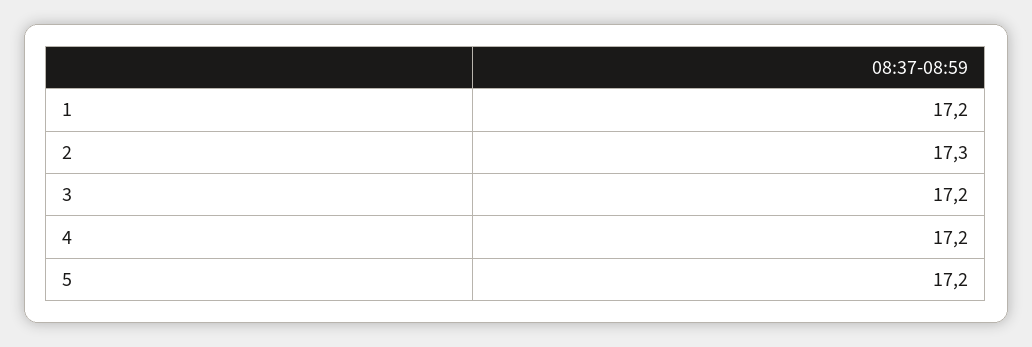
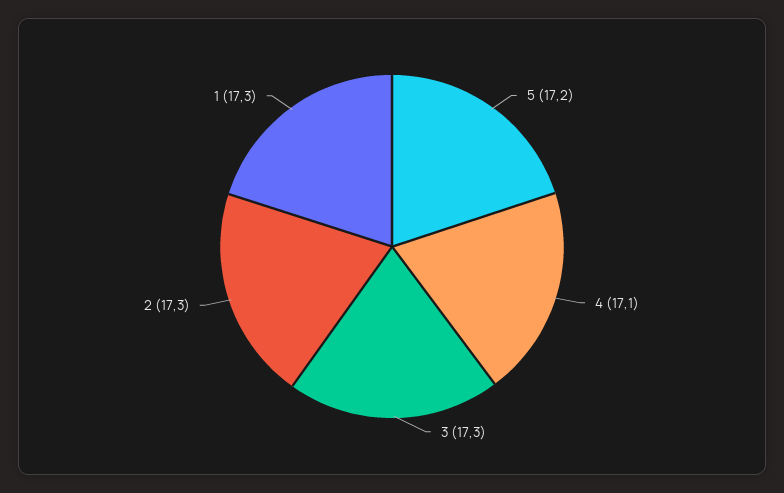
  {
-   "1": 17.2,
+   "1": 17.3,
    "2": 17.3,
-   "3": 17.2,
+   "3": 17.3,
-   "4": 17.2,
+   "4": 17.1,
    "5": 17.2
  }

